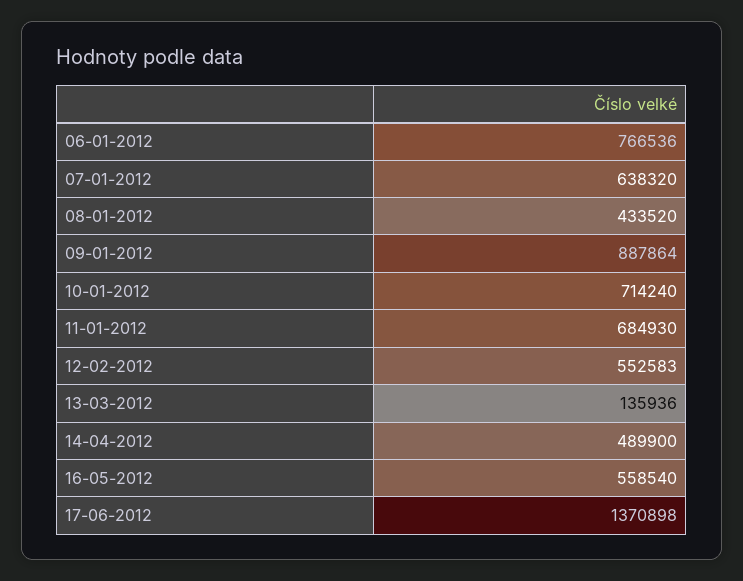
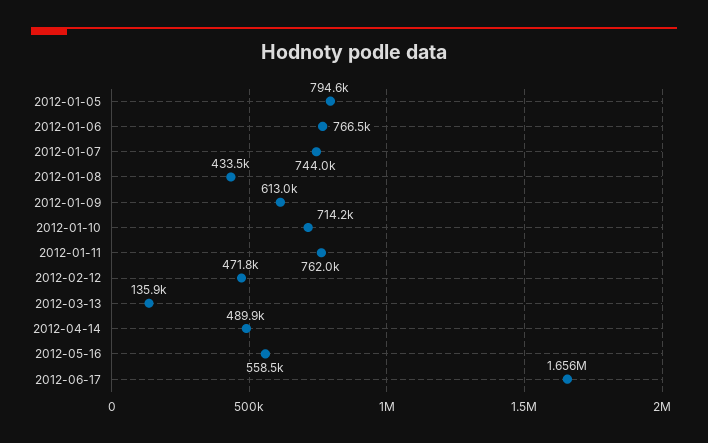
  {
    "06-01-2012": 766536,
-   "07-01-2012": 638320,
+   "07-01-2012": 744000,
    "08-01-2012": 433520,
-   "09-01-2012": 887864,
+   "09-01-2012": 613000,
    "10-01-2012": 714240,
-   "11-01-2012": 684930,
+   "11-01-2012": 762000,
-   "12-02-2012": 552583,
+   "12-02-2012": 471800,
    "13-03-2012": 135936,
    "14-04-2012": 489900,
    "16-05-2012": 558540,
-   "17-06-2012": 1370898
+   "17-06-2012": 1656000,
+   "2012-01-05": 794600
  }

